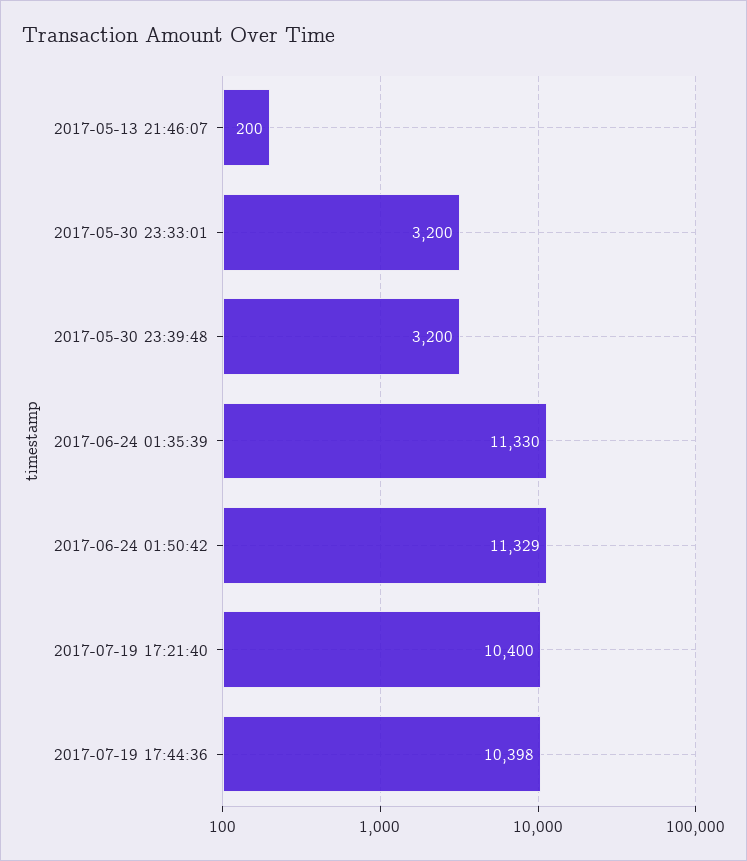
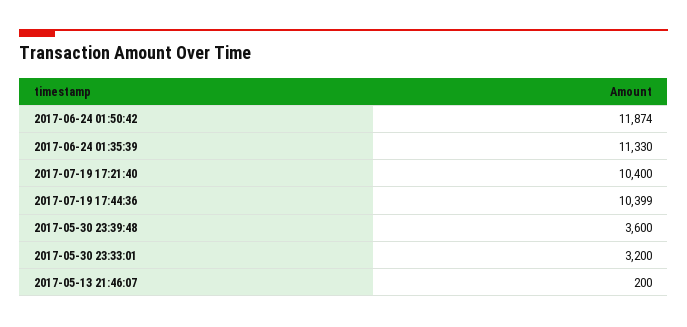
  {
    "2017-05-13 21:46:07": 200,
    "2017-05-30 23:33:01": 3200,
-   "2017-05-30 23:39:48": 3200,
+   "2017-05-30 23:39:48": 3600,
    "2017-06-24 01:35:39": 11330,
-   "2017-06-24 01:50:42": 11329,
+   "2017-06-24 01:50:42": 11874,
    "2017-07-19 17:21:40": 10400,
-   "2017-07-19 17:44:36": 10398
+   "2017-07-19 17:44:36": 10399
  }

